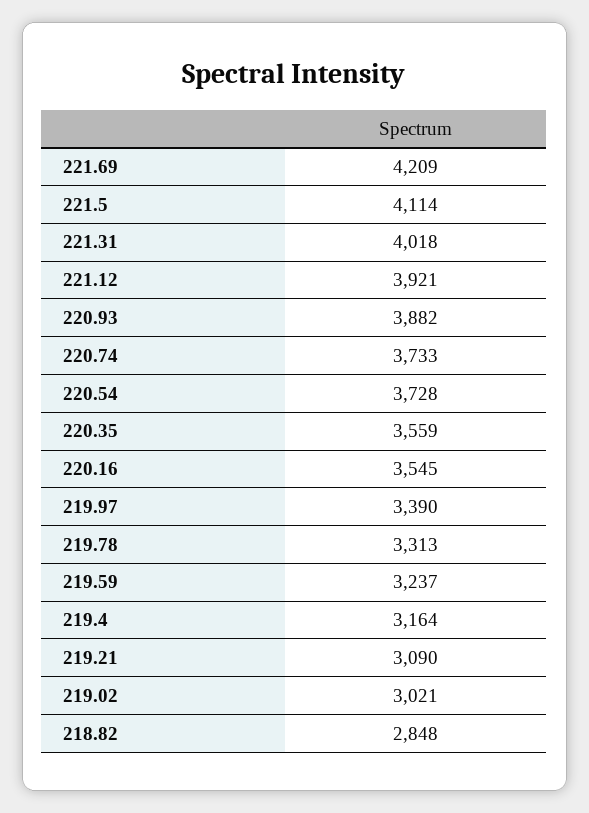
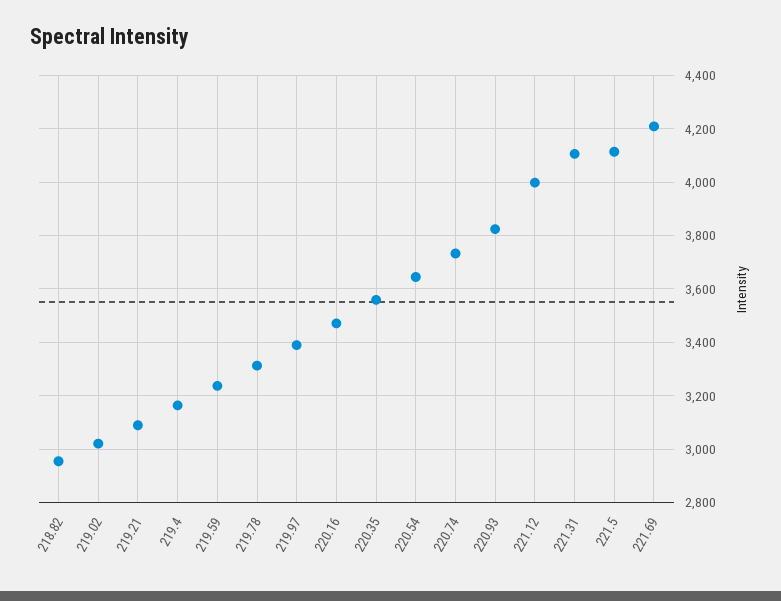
  {
    "221.69": 4209,
    "221.5": 4114,
-   "221.31": 4018,
+   "221.31": 4100,
-   "221.12": 3921,
+   "221.12": 4000,
-   "220.93": 3882,
+   "220.93": 3825,
    "220.74": 3733,
-   "220.54": 3728,
+   "220.54": 3650,
    "220.35": 3559,
-   "220.16": 3545,
+   "220.16": 3475,
    "219.97": 3390,
    "219.78": 3313,
    "219.59": 3237,
    "219.4": 3164,
    "219.21": 3090,
    "219.02": 3021,
-   "218.82": 2848
+   "218.82": 2950
  }

